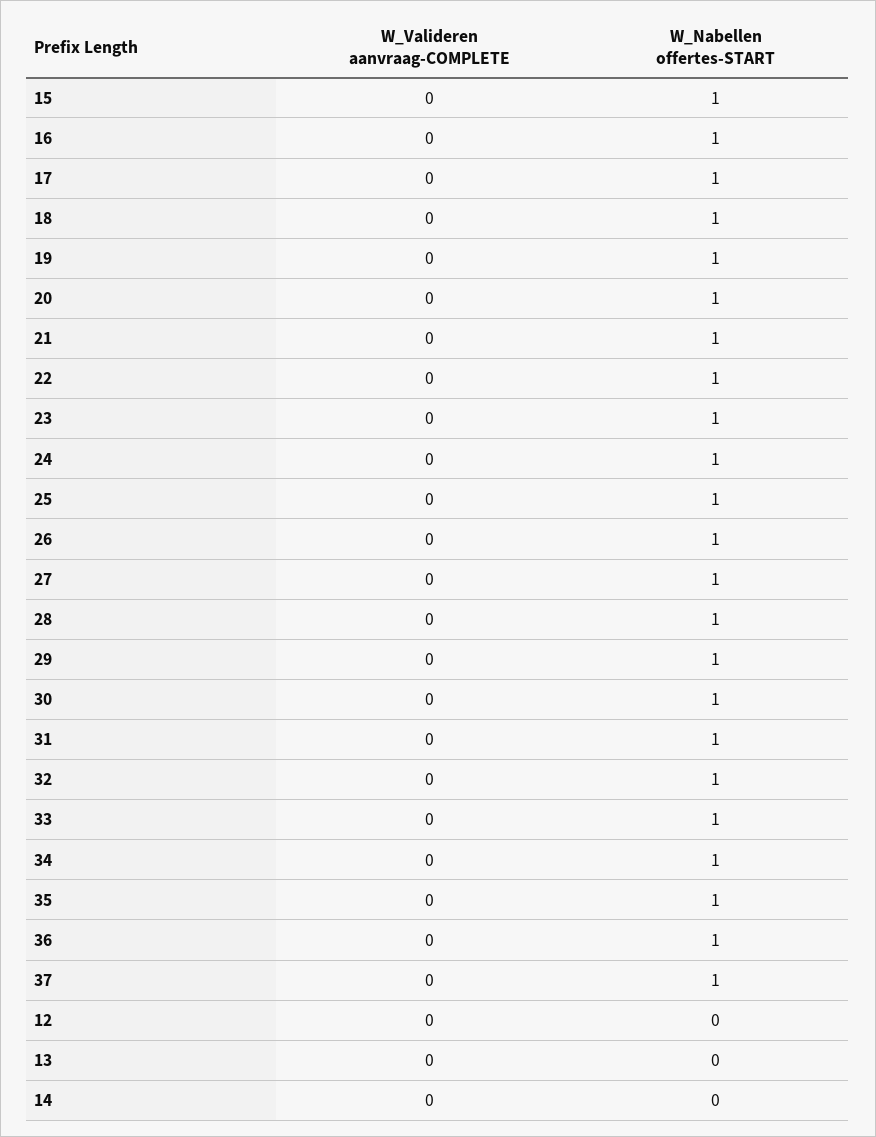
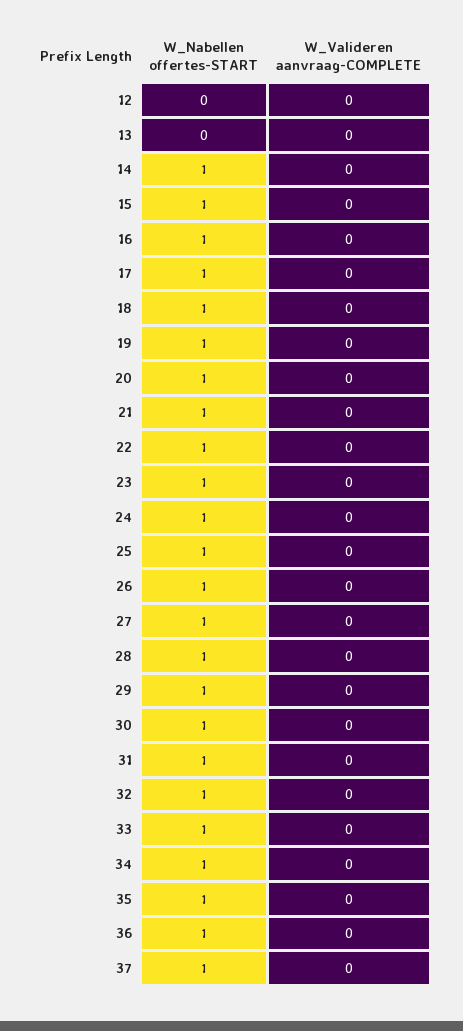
  {
    "W_Valideren aanvraag-COMPLETE": {
      "15": 0,
      "16": 0,
      "17": 0,
      "18": 0,
      "19": 0,
      "20": 0,
      "21": 0,
      "22": 0,
      "23": 0,
      "24": 0,
      "25": 0,
      "26": 0,
      "27": 0,
      "28": 0,
      "29": 0,
      "30": 0,
      "31": 0,
      "32": 0,
      "33": 0,
      "34": 0,
      "35": 0,
      "36": 0,
      "37": 0,
      "12": 0,
      "13": 0,
      "14": 0
    },
    "W_Nabellen offertes-START": {
      "15": 1,
      "16": 1,
      "17": 1,
      "18": 1,
      "19": 1,
      "20": 1,
      "21": 1,
      "22": 1,
      "23": 1,
      "24": 1,
      "25": 1,
      "26": 1,
      "27": 1,
      "28": 1,
      "29": 1,
      "30": 1,
      "31": 1,
      "32": 1,
      "33": 1,
      "34": 1,
      "35": 1,
      "36": 1,
      "37": 1,
      "12": 0,
      "13": 0,
-     "14": 0
+     "14": 1
    }
  }

